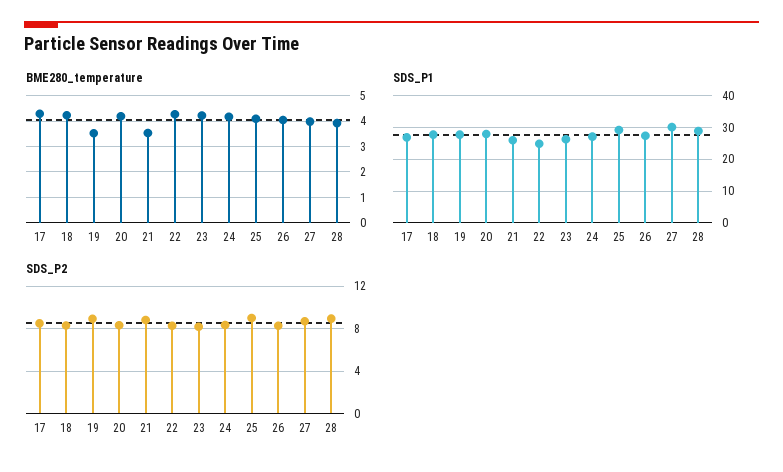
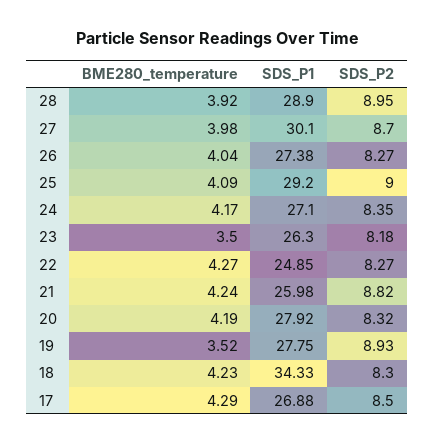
  {
    "BME280_temperature": {
      "17": 4.29,
      "18": 4.23,
      "19": 3.52,
      "20": 4.19,
-     "21": 3.5,
+     "21": 4.24,
      "22": 4.27,
-     "23": 4.25,
+     "23": 3.5,
      "24": 4.17,
      "25": 4.09,
      "26": 4.04,
      "27": 3.98,
      "28": 3.92
    },
    "SDS_P1": {
      "17": 26.88,
-     "18": 28,
+     "18": 34.33,
      "19": 27.75,
      "20": 27.92,
      "21": 25.98,
      "22": 24.85,
      "23": 26.3,
      "24": 27.1,
      "25": 29.2,
      "26": 27.38,
      "27": 30.1,
      "28": 28.9
    },
    "SDS_P2": {
      "17": 8.5,
      "18": 8.3,
      "19": 8.93,
      "20": 8.32,
      "21": 8.82,
      "22": 8.27,
      "23": 8.18,
      "24": 8.35,
      "25": 9,
      "26": 8.27,
      "27": 8.7,
      "28": 8.95
    }
  }

